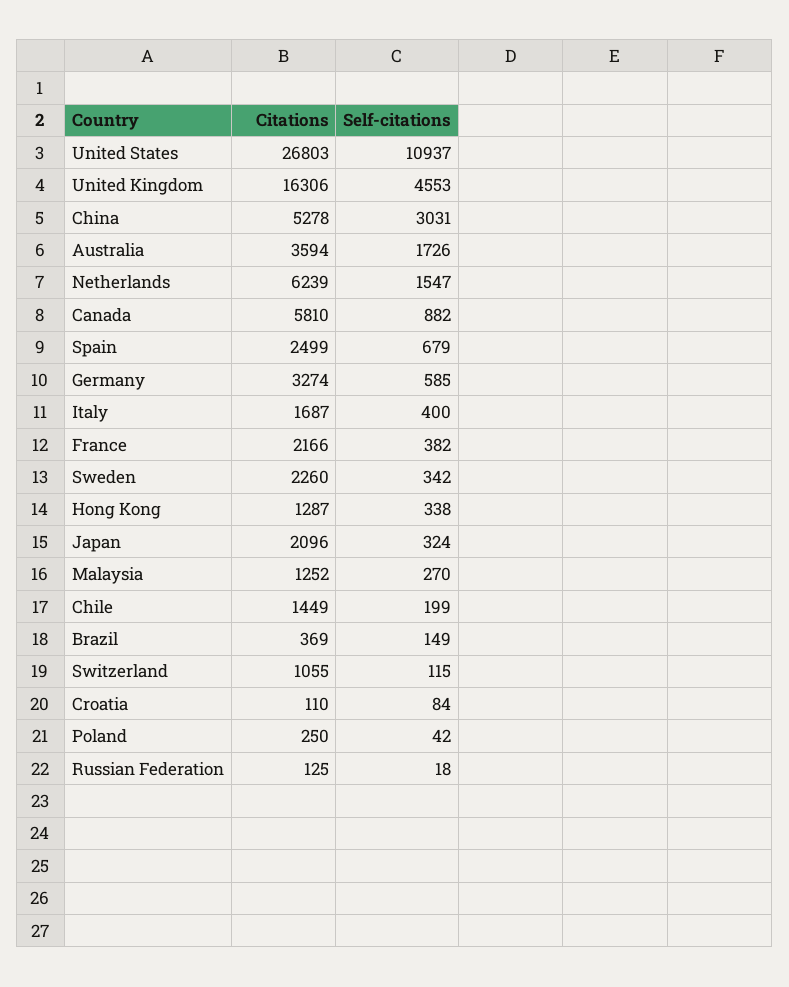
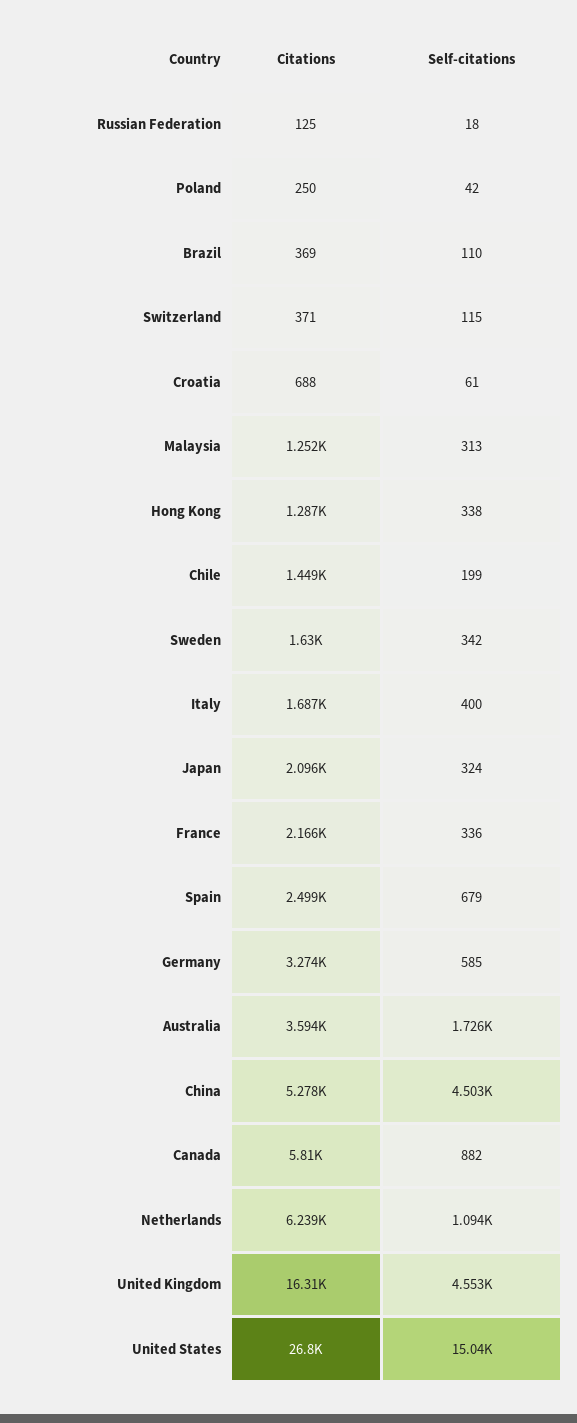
  {
    "Citations": {
      "United States": 26803,
      "United Kingdom": 16306,
      "China": 5278,
      "Australia": 3594,
      "Netherlands": 6239,
      "Canada": 5810,
      "Spain": 2499,
      "Germany": 3274,
      "Italy": 1687,
      "France": 2166,
-     "Sweden": 2260,
+     "Sweden": 1630,
      "Hong Kong": 1287,
      "Japan": 2096,
      "Malaysia": 1252,
      "Chile": 1449,
      "Brazil": 369,
-     "Switzerland": 1055,
+     "Switzerland": 371,
-     "Croatia": 110,
+     "Croatia": 688,
      "Poland": 250,
      "Russian Federation": 125
    },
    "Self-citations": {
-     "United States": 10937,
+     "United States": 15040,
      "United Kingdom": 4553,
-     "China": 3031,
+     "China": 4503,
      "Australia": 1726,
-     "Netherlands": 1547,
+     "Netherlands": 1094,
      "Canada": 882,
      "Spain": 679,
      "Germany": 585,
      "Italy": 400,
-     "France": 382,
+     "France": 336,
      "Sweden": 342,
      "Hong Kong": 338,
      "Japan": 324,
-     "Malaysia": 270,
+     "Malaysia": 313,
      "Chile": 199,
-     "Brazil": 149,
+     "Brazil": 110,
      "Switzerland": 115,
-     "Croatia": 84,
+     "Croatia": 61,
      "Poland": 42,
      "Russian Federation": 18
    }
  }

